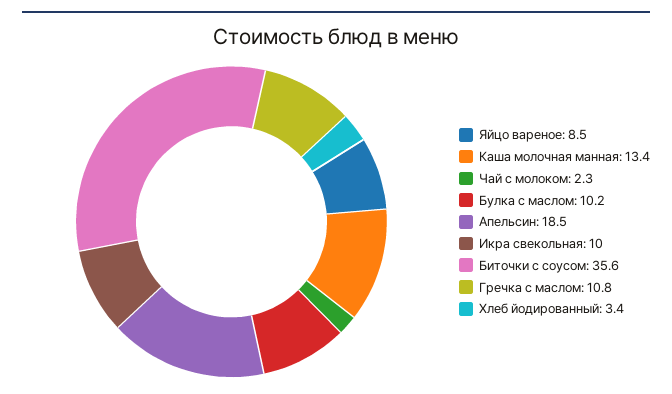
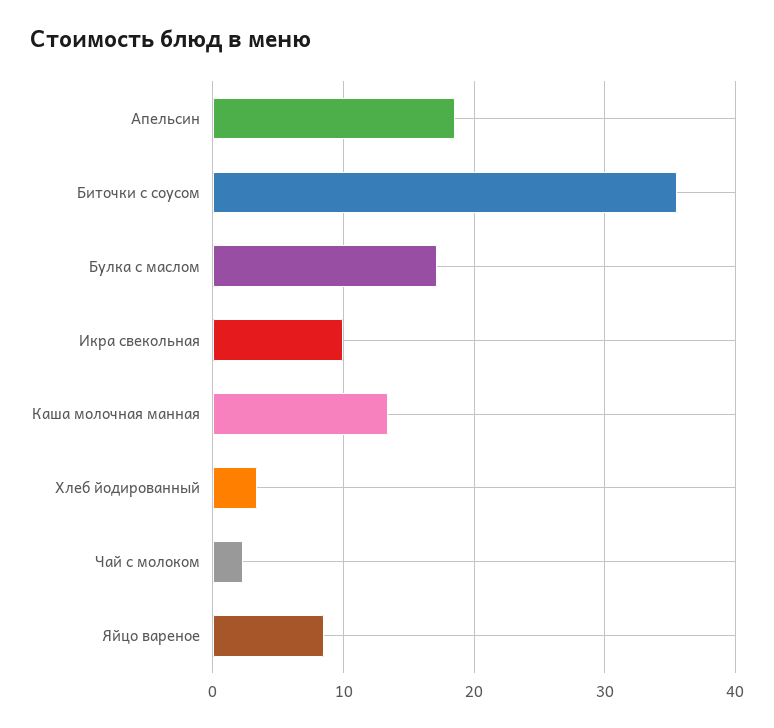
  {
    "Яйцо вареное": 8.5,
    "Каша молочная манная": 13.4,
    "Чай с молоком": 2.3,
-   "Булка с маслом": 10.2,
+   "Булка с маслом": 17,
    "Апельсин": 18.5,
    "Икра свекольная": 10,
    "Биточки с соусом": 35.6,
-   "Гречка с маслом": 10.8,
    "Хлеб йодированный": 3.4
  }

